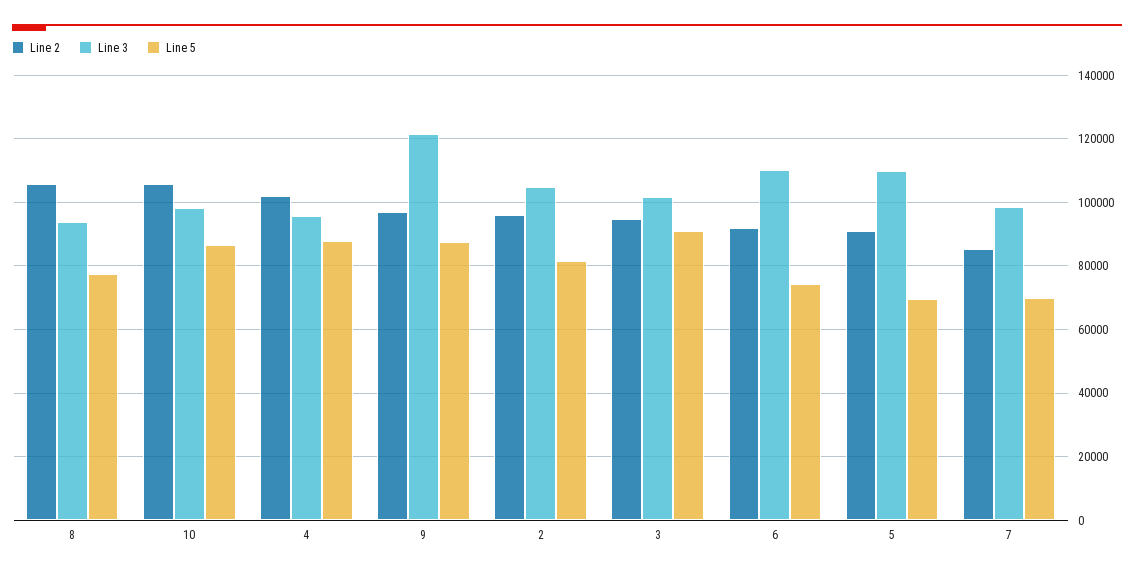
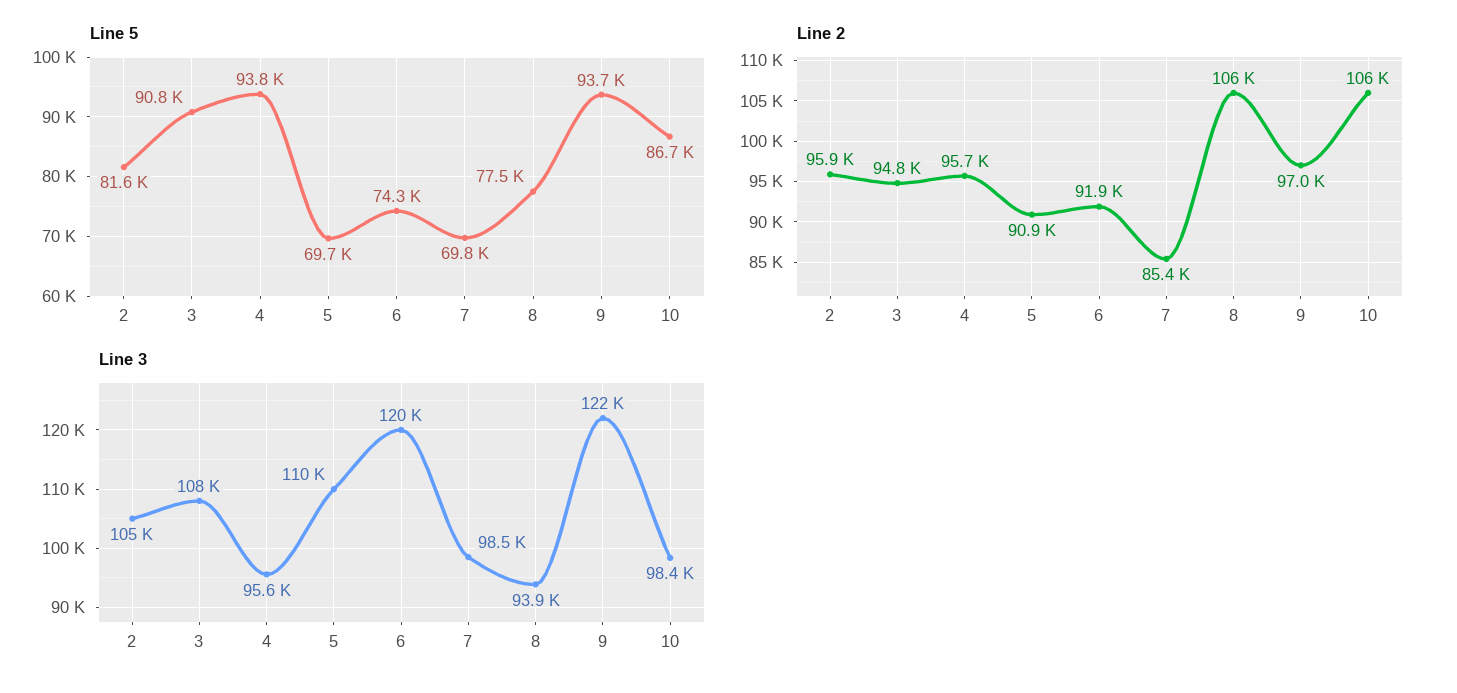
  {
    "Line 2": {
      "8": 106000,
      "10": 106000,
-     "4": 102000,
+     "4": 95700,
      "9": 97000,
      "2": 95900,
      "3": 94800,
      "6": 91900,
      "5": 90900,
      "7": 85400
    },
    "Line 3": {
      "8": 93900,
      "10": 98400,
      "4": 95600,
      "9": 122000,
      "2": 105000,
-     "3": 102000,
+     "3": 108000,
-     "6": 110000,
+     "6": 120000,
      "5": 110000,
      "7": 98500
    },
    "Line 5": {
      "8": 77500,
      "10": 86700,
-     "4": 88000,
+     "4": 93800,
-     "9": 88000,
+     "9": 93700,
      "2": 81600,
      "3": 90800,
      "6": 74300,
      "5": 69700,
      "7": 69800
    }
  }

